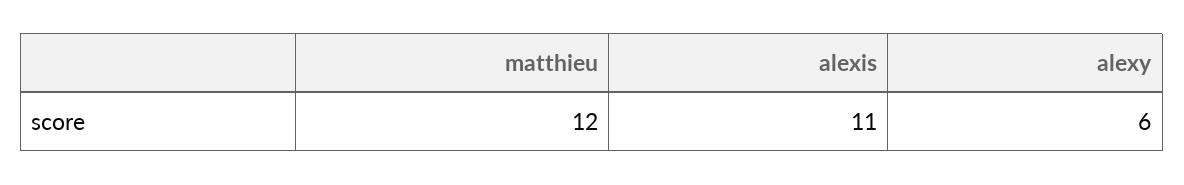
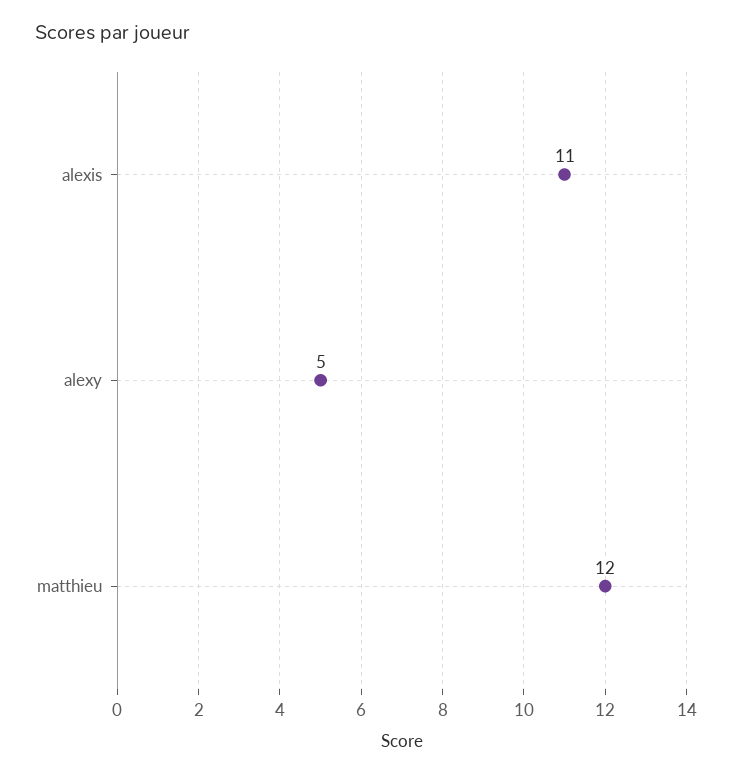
  {
    "matthieu": 12,
    "alexis": 11,
-   "alexy": 6
+   "alexy": 5
  }

